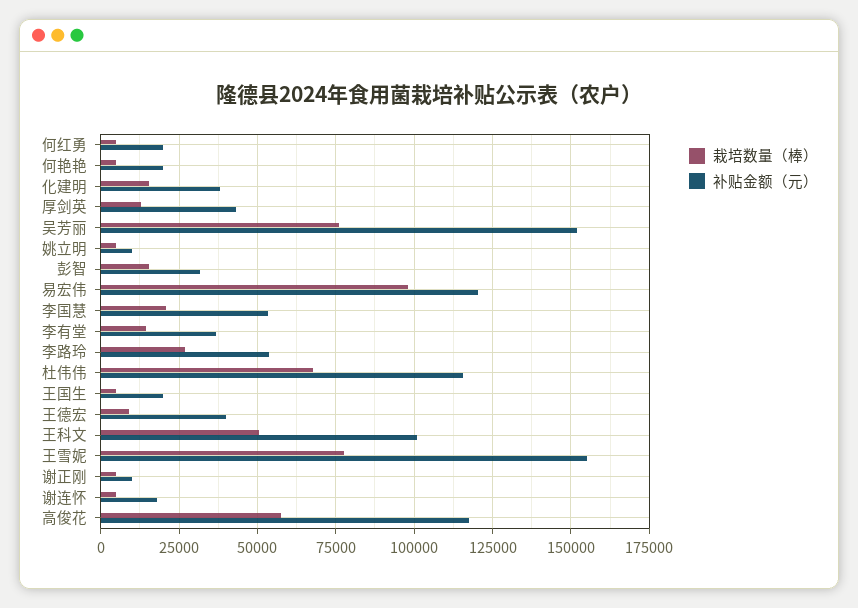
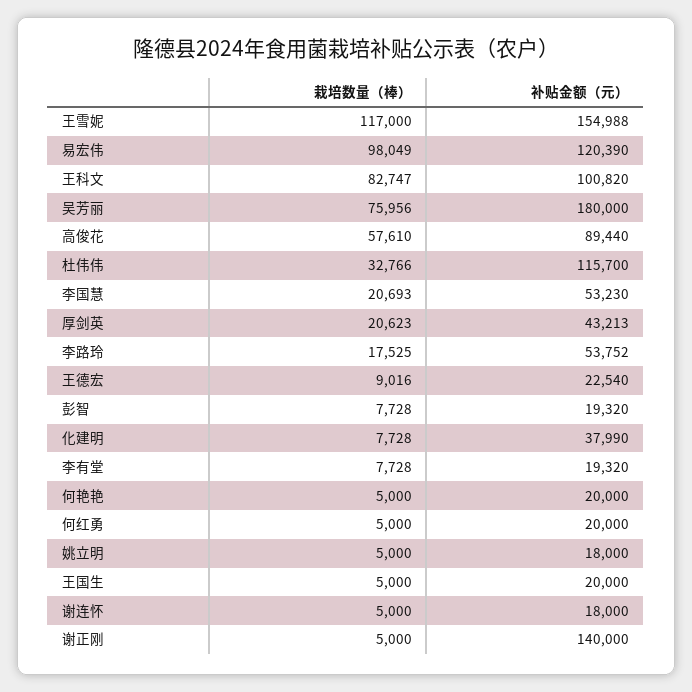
  {
    "栽培数量（棒）": {
      "何红勇": 5000,
      "何艳艳": 5000,
-     "化建明": 15000,
+     "化建明": 7728,
-     "厚剑英": 12500,
+     "厚剑英": 20623,
      "吴芳丽": 75956,
      "姚立明": 5000,
-     "彭智": 15000,
+     "彭智": 7728,
      "易宏伟": 98049,
      "李国慧": 20693,
-     "李有堂": 15000,
+     "李有堂": 7728,
-     "李路玲": 27500,
+     "李路玲": 17525,
-     "杜伟伟": 67500,
+     "杜伟伟": 32766,
      "王国生": 5000,
      "王德宏": 9016,
-     "王科文": 50000,
+     "王科文": 82747,
-     "王雪妮": 77500,
+     "王雪妮": 117000,
      "谢正刚": 5000,
      "谢连怀": 5000,
      "高俊花": 57610
    },
    "补贴金额（元）": {
      "何红勇": 20000,
      "何艳艳": 20000,
      "化建明": 37990,
      "厚剑英": 43213,
-     "吴芳丽": 152500,
+     "吴芳丽": 180000,
-     "姚立明": 10000,
+     "姚立明": 18000,
-     "彭智": 32500,
+     "彭智": 19320,
      "易宏伟": 120390,
      "李国慧": 53230,
-     "李有堂": 37500,
+     "李有堂": 19320,
      "李路玲": 53752,
      "杜伟伟": 115700,
      "王国生": 20000,
-     "王德宏": 40000,
+     "王德宏": 22540,
      "王科文": 100820,
      "王雪妮": 154988,
-     "谢正刚": 10000,
+     "谢正刚": 140000,
      "谢连怀": 18000,
-     "高俊花": 117500
+     "高俊花": 89440
    }
  }

